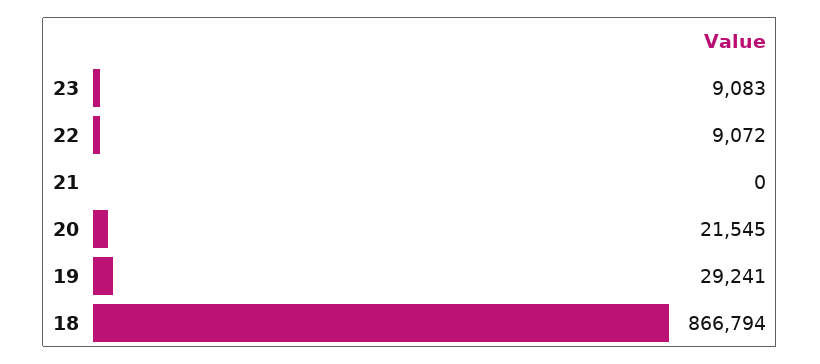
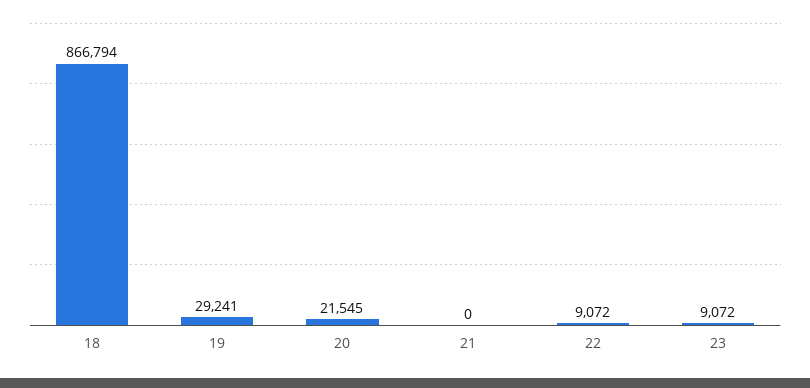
  {
-   "23": 9083,
+   "23": 9072,
    "22": 9072,
    "21": 0,
    "20": 21545,
    "19": 29241,
    "18": 866794
  }

